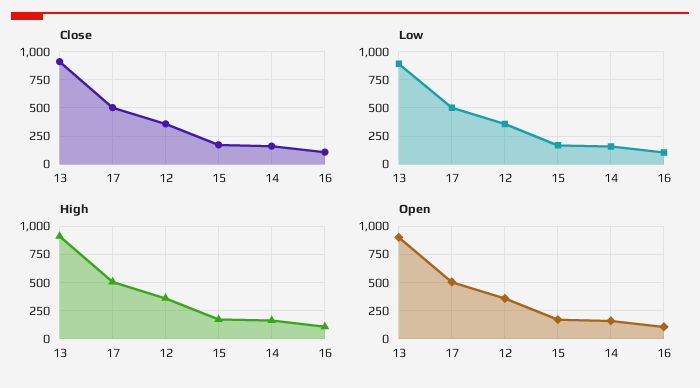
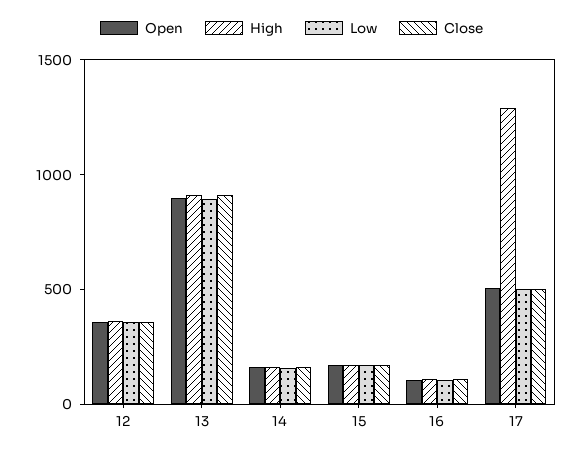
  {
    "Close": {
      "13": 900,
      "17": 500,
      "12": 400,
      "15": 200,
      "14": 200,
      "16": 100
    },
    "Low": {
      "13": 900,
      "17": 500,
      "12": 400,
      "15": 200,
      "14": 200,
      "16": 100
    },
    "High": {
      "13": 900,
-     "17": 500,
+     "17": 1300,
      "12": 400,
      "15": 200,
      "14": 200,
      "16": 100
    },
    "Open": {
      "13": 900,
      "17": 500,
      "12": 400,
      "15": 200,
      "14": 200,
      "16": 100
    }
  }

